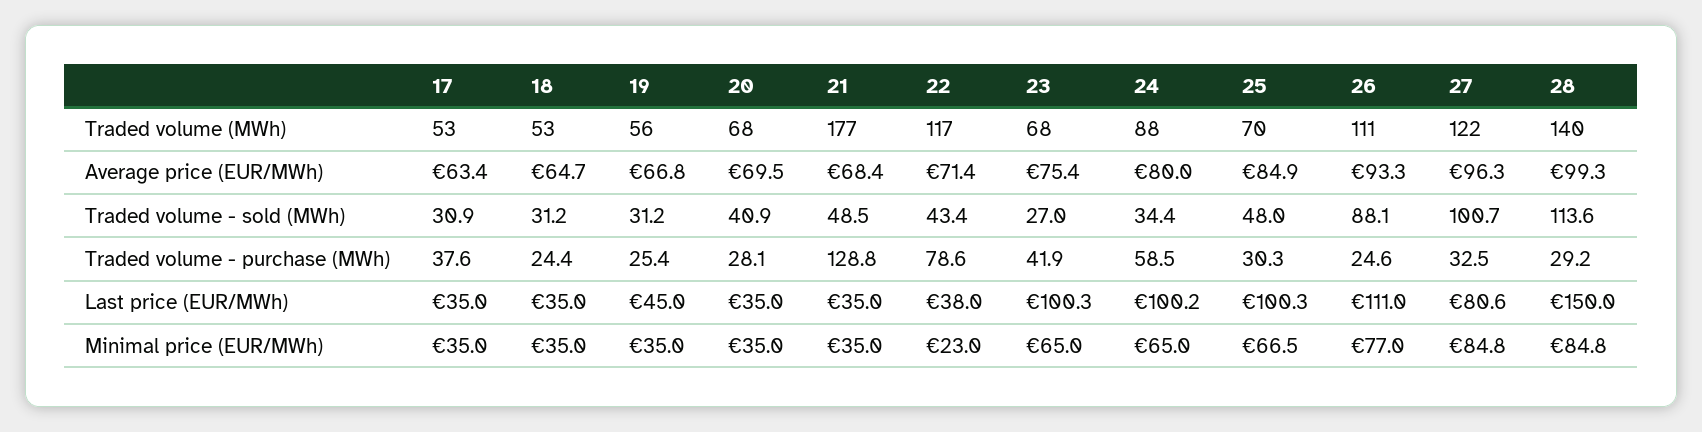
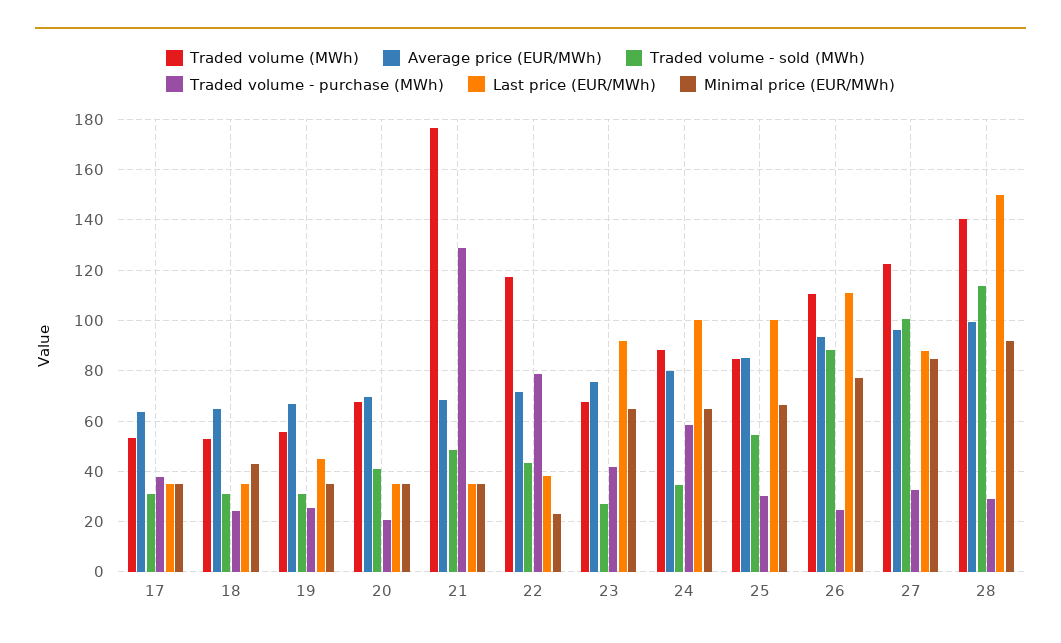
  {
    "Traded volume (MWh)": {
      "17": 53,
      "18": 53,
      "19": 56,
      "20": 68,
      "21": 177,
      "22": 117,
      "23": 68,
      "24": 88,
-     "25": 70,
+     "25": 85,
      "26": 111,
      "27": 122,
      "28": 140
    },
    "Average price (EUR/MWh)": {
      "17": 63.4,
      "18": 64.7,
      "19": 66.8,
      "20": 69.5,
      "21": 68.4,
      "22": 71.4,
      "23": 75.4,
      "24": 80,
      "25": 84.9,
      "26": 93.3,
      "27": 96.3,
      "28": 99.3
    },
    "Traded volume - sold (MWh)": {
      "17": 30.9,
      "18": 31.2,
      "19": 31.2,
      "20": 40.9,
      "21": 48.5,
      "22": 43.4,
      "23": 27,
      "24": 34.4,
-     "25": 48,
+     "25": 55,
      "26": 88.1,
      "27": 100.7,
      "28": 113.6
    },
    "Traded volume - purchase (MWh)": {
      "17": 37.6,
      "18": 24.4,
      "19": 25.4,
-     "20": 28.1,
+     "20": 20,
      "21": 128.8,
      "22": 78.6,
      "23": 41.9,
      "24": 58.5,
      "25": 30.3,
      "26": 24.6,
      "27": 32.5,
      "28": 29.2
    },
    "Last price (EUR/MWh)": {
      "17": 35,
      "18": 35,
      "19": 45,
      "20": 35,
      "21": 35,
      "22": 38,
-     "23": 100.3,
+     "23": 92.5,
      "24": 100.2,
      "25": 100.3,
      "26": 111,
-     "27": 80.6,
+     "27": 87.5,
      "28": 150
    },
    "Minimal price (EUR/MWh)": {
      "17": 35,
-     "18": 35,
+     "18": 42.5,
      "19": 35,
      "20": 35,
      "21": 35,
      "22": 23,
      "23": 65,
      "24": 65,
      "25": 66.5,
      "26": 77,
      "27": 84.8,
-     "28": 84.8
+     "28": 92.5
    }
  }

